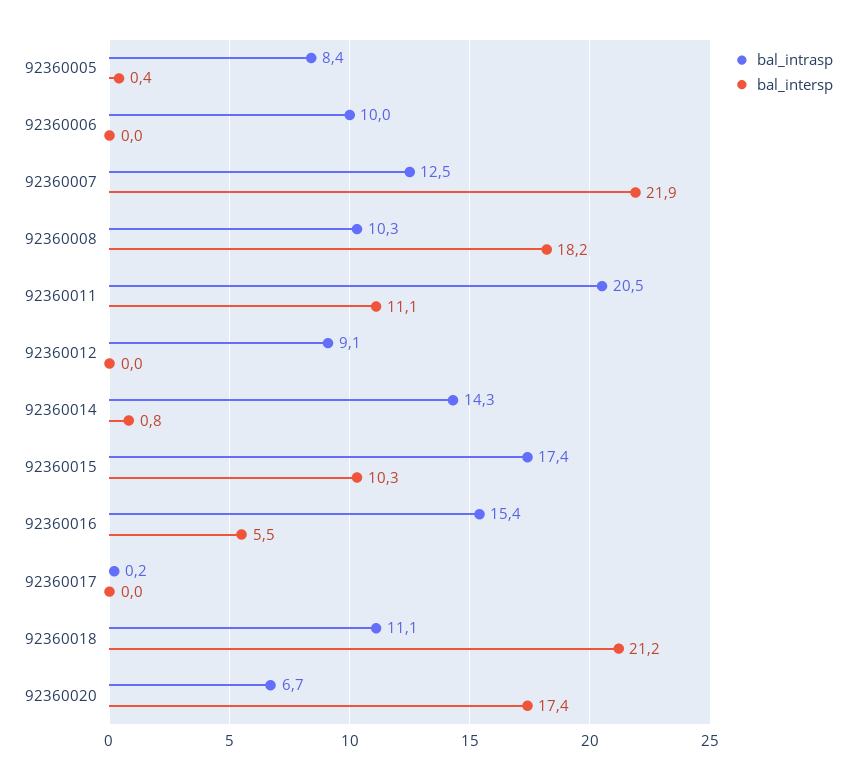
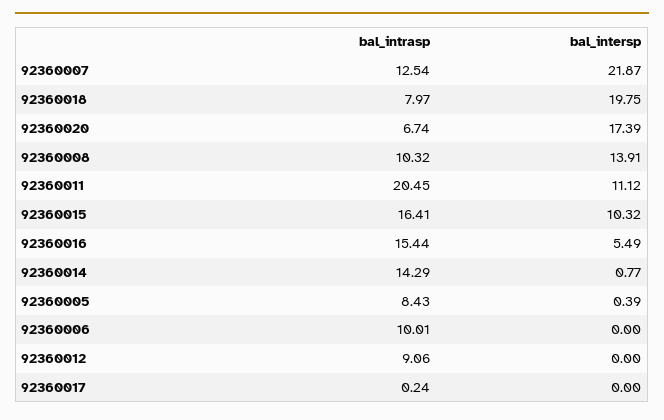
  {
    "bal_intrasp": {
      "92360005": 8.43,
      "92360006": 10.01,
      "92360007": 12.54,
      "92360008": 10.32,
      "92360011": 20.45,
      "92360012": 9.06,
      "92360014": 14.29,
-     "92360015": 17.4,
+     "92360015": 16.41,
      "92360016": 15.44,
      "92360017": 0.24,
-     "92360018": 11.1,
+     "92360018": 7.97,
      "92360020": 6.74
    },
    "bal_intersp": {
      "92360005": 0.39,
      "92360006": 0,
      "92360007": 21.87,
-     "92360008": 18.2,
+     "92360008": 13.91,
      "92360011": 11.12,
      "92360012": 0,
      "92360014": 0.77,
      "92360015": 10.32,
      "92360016": 5.49,
      "92360017": 0,
-     "92360018": 21.2,
+     "92360018": 19.75,
      "92360020": 17.39
    }
  }

